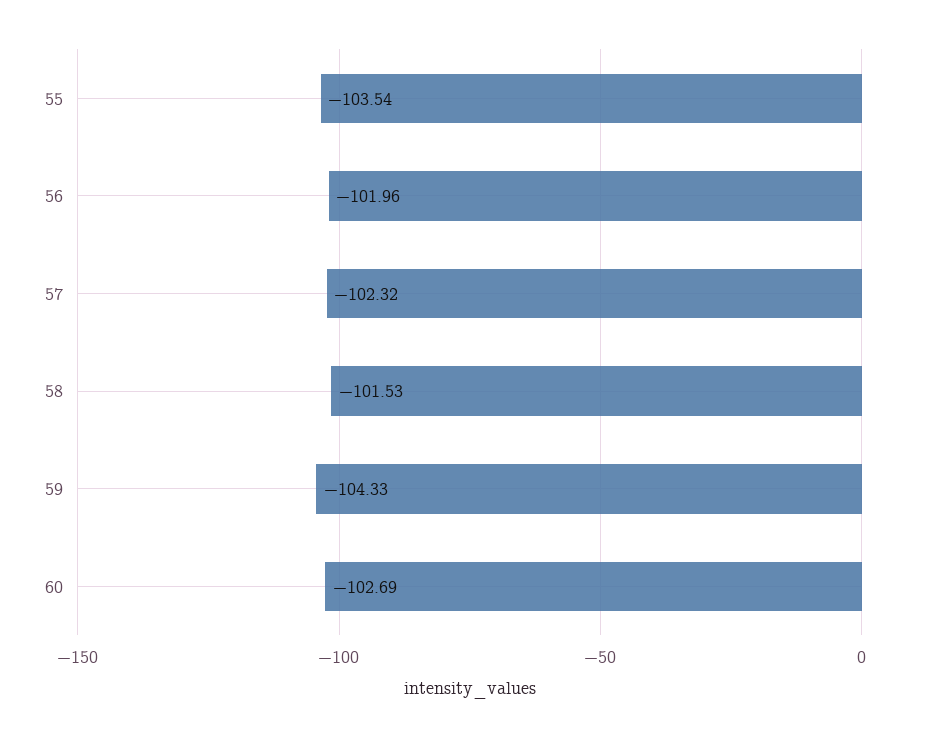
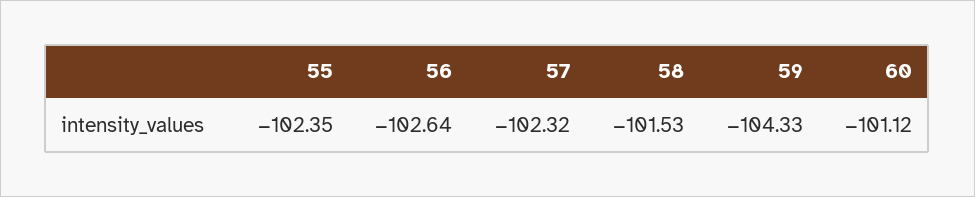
  {
-   "55": -103.54,
+   "55": -102.35,
-   "56": -101.96,
+   "56": -102.64,
    "57": -102.32,
    "58": -101.53,
    "59": -104.33,
-   "60": -102.69
+   "60": -101.12
  }

